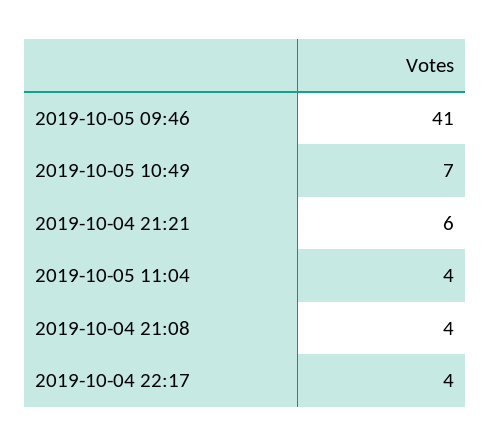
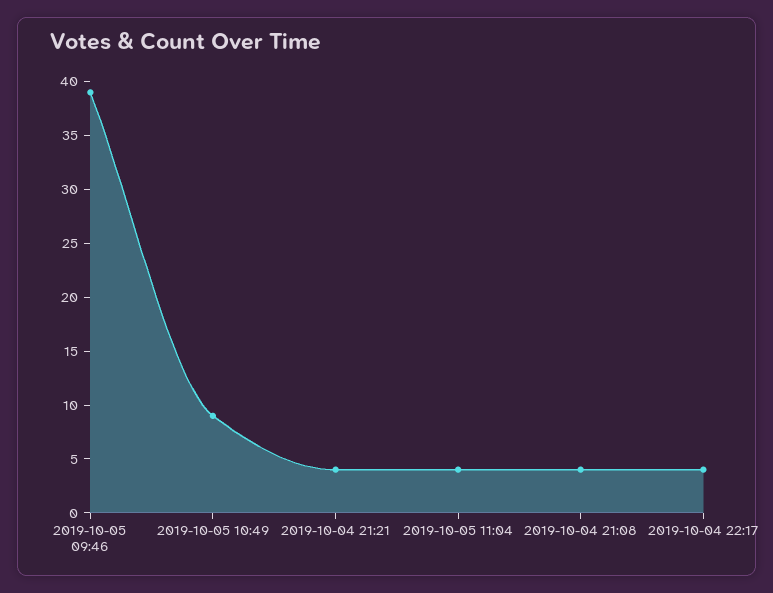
  {
-   "2019-10-05 09:46": 41,
+   "2019-10-05 09:46": 39,
-   "2019-10-05 10:49": 7,
+   "2019-10-05 10:49": 9,
-   "2019-10-04 21:21": 6,
+   "2019-10-04 21:21": 4,
    "2019-10-05 11:04": 4,
    "2019-10-04 21:08": 4,
    "2019-10-04 22:17": 4
  }

